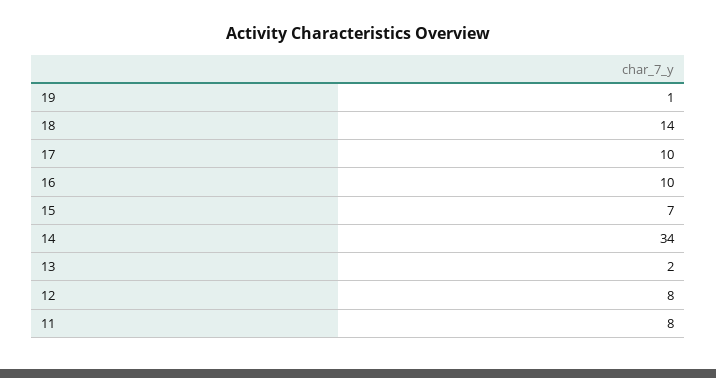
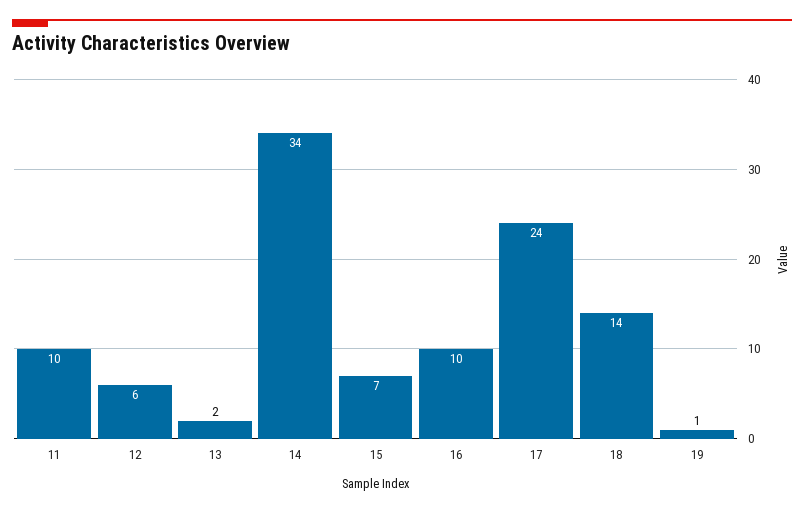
  {
    "19": 1,
    "18": 14,
-   "17": 10,
+   "17": 24,
    "16": 10,
    "15": 7,
    "14": 34,
    "13": 2,
-   "12": 8,
+   "12": 6,
-   "11": 8
+   "11": 10
  }

